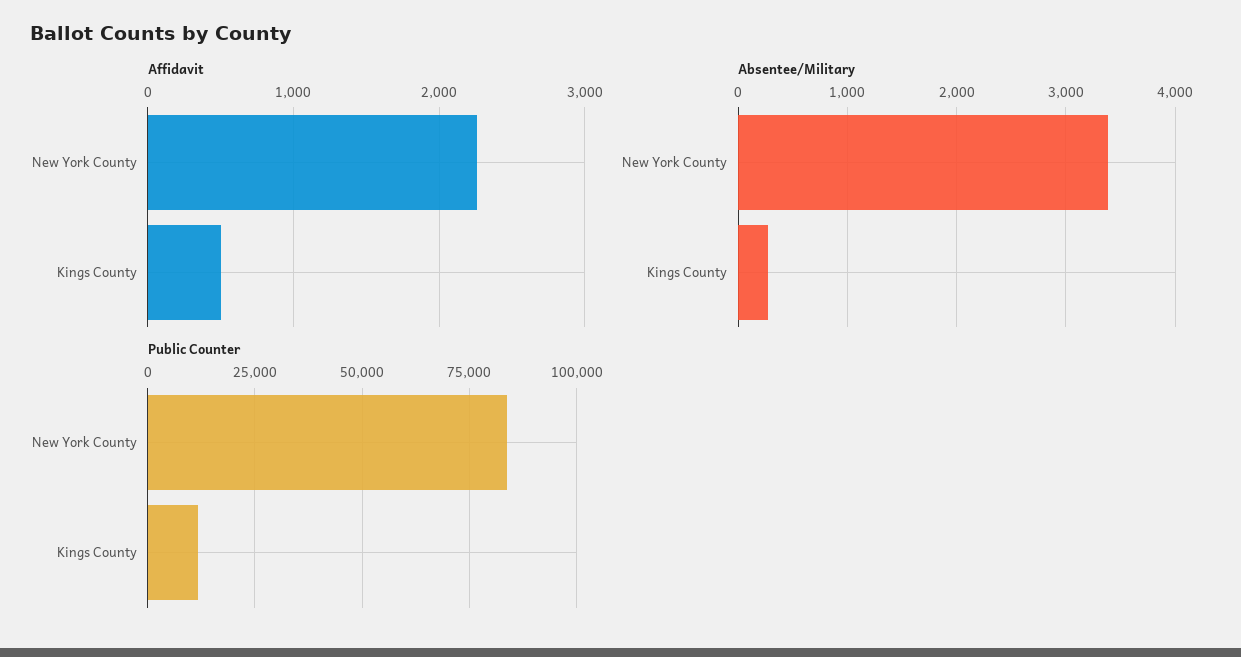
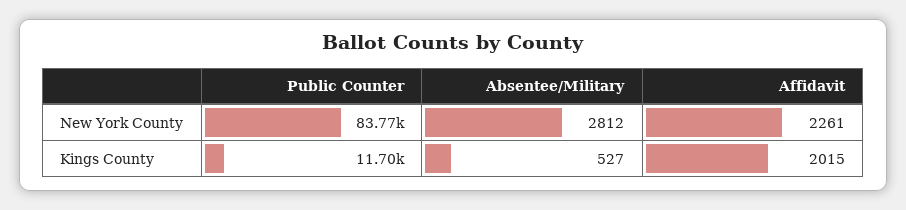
  {
    "Affidavit": {
      "New York County": 2261,
-     "Kings County": 500
+     "Kings County": 2015
    },
    "Absentee/Military": {
-     "New York County": 3400,
+     "New York County": 2812,
-     "Kings County": 300
+     "Kings County": 527
    },
    "Public Counter": {
      "New York County": 83770,
      "Kings County": 11700
    }
  }

